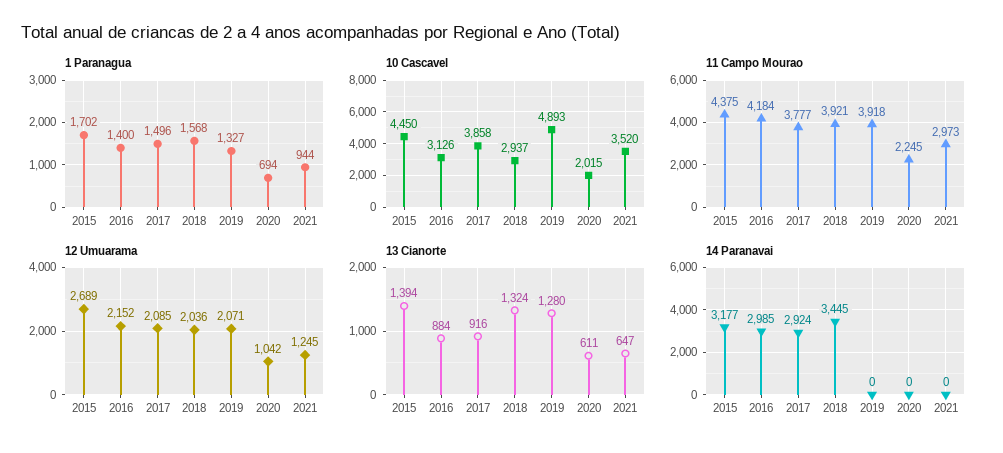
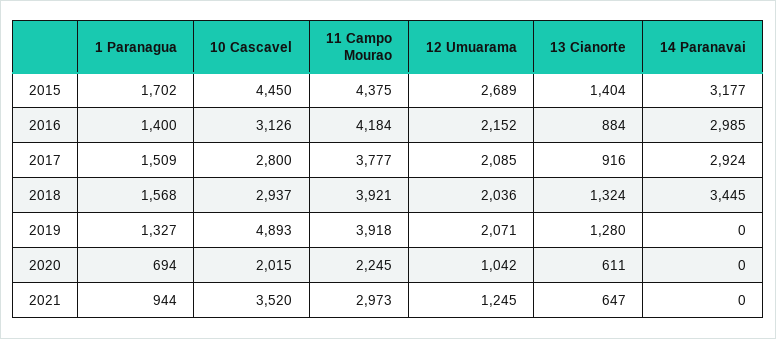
  {
    "1 Paranagua": {
      "2015": 1702,
      "2016": 1400,
-     "2017": 1496,
+     "2017": 1509,
      "2018": 1568,
      "2019": 1327,
      "2020": 694,
      "2021": 944
    },
    "10 Cascavel": {
      "2015": 4450,
      "2016": 3126,
-     "2017": 3858,
+     "2017": 2800,
      "2018": 2937,
      "2019": 4893,
      "2020": 2015,
      "2021": 3520
    },
    "11 Campo Mourao": {
      "2015": 4375,
      "2016": 4184,
      "2017": 3777,
      "2018": 3921,
      "2019": 3918,
      "2020": 2245,
      "2021": 2973
    },
    "12 Umuarama": {
      "2015": 2689,
      "2016": 2152,
      "2017": 2085,
      "2018": 2036,
      "2019": 2071,
      "2020": 1042,
      "2021": 1245
    },
    "13 Cianorte": {
-     "2015": 1394,
+     "2015": 1404,
      "2016": 884,
      "2017": 916,
      "2018": 1324,
      "2019": 1280,
      "2020": 611,
      "2021": 647
    },
    "14 Paranavai": {
      "2015": 3177,
      "2016": 2985,
      "2017": 2924,
      "2018": 3445,
      "2019": 0,
      "2020": 0,
      "2021": 0
    }
  }

